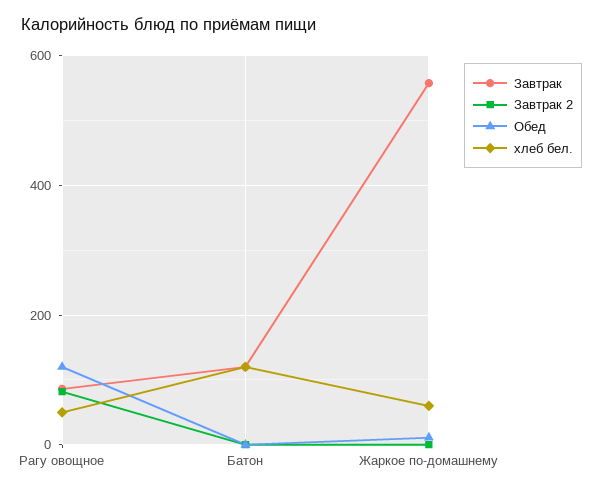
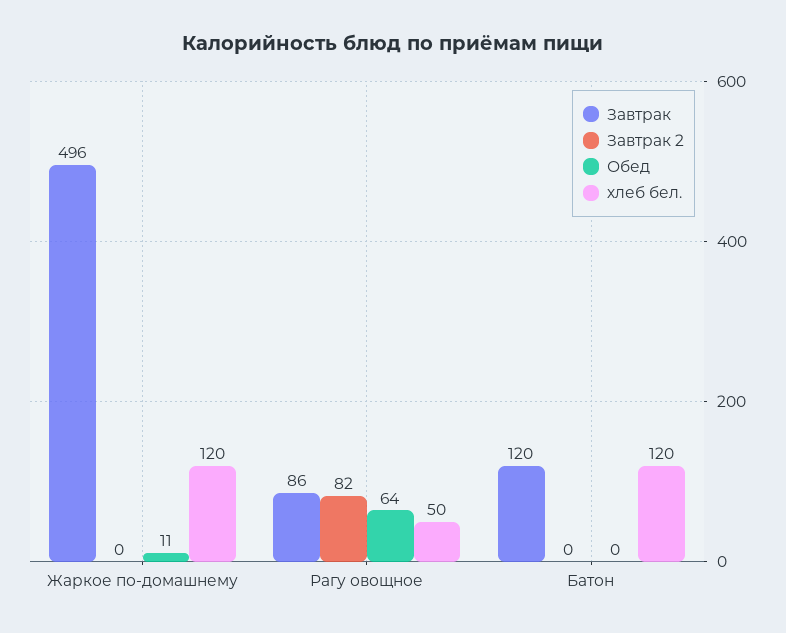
  {
    "Завтрак": {
      "Рагу овощное": 86,
      "Батон": 120,
-     "Жаркое по-домашнему": 560
+     "Жаркое по-домашнему": 496
    },
    "Завтрак 2": {
      "Рагу овощное": 82,
      "Батон": 0,
      "Жаркое по-домашнему": 0
    },
    "Обед": {
-     "Рагу овощное": 120,
+     "Рагу овощное": 64,
      "Батон": 0,
      "Жаркое по-домашнему": 11
    },
    "хлеб бел.": {
      "Рагу овощное": 50,
      "Батон": 120,
-     "Жаркое по-домашнему": 60
+     "Жаркое по-домашнему": 120
    }
  }

